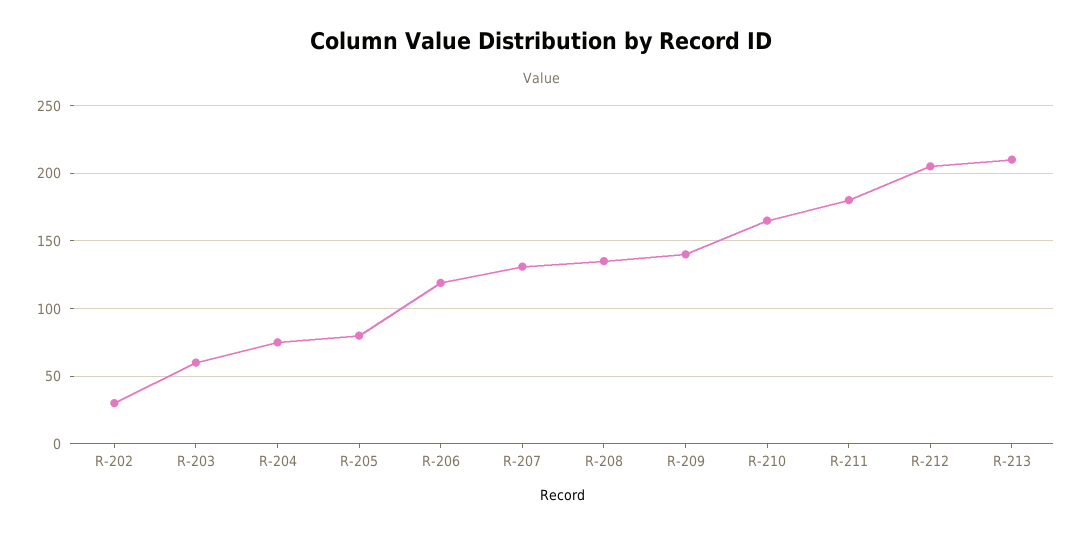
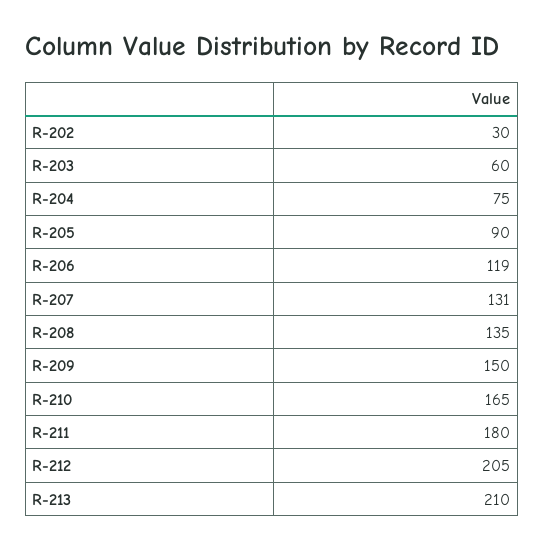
  {
    "R-202": 30,
    "R-203": 60,
    "R-204": 75,
-   "R-205": 80,
+   "R-205": 90,
    "R-206": 119,
    "R-207": 131,
    "R-208": 135,
-   "R-209": 140,
+   "R-209": 150,
    "R-210": 165,
    "R-211": 180,
    "R-212": 205,
    "R-213": 210
  }

